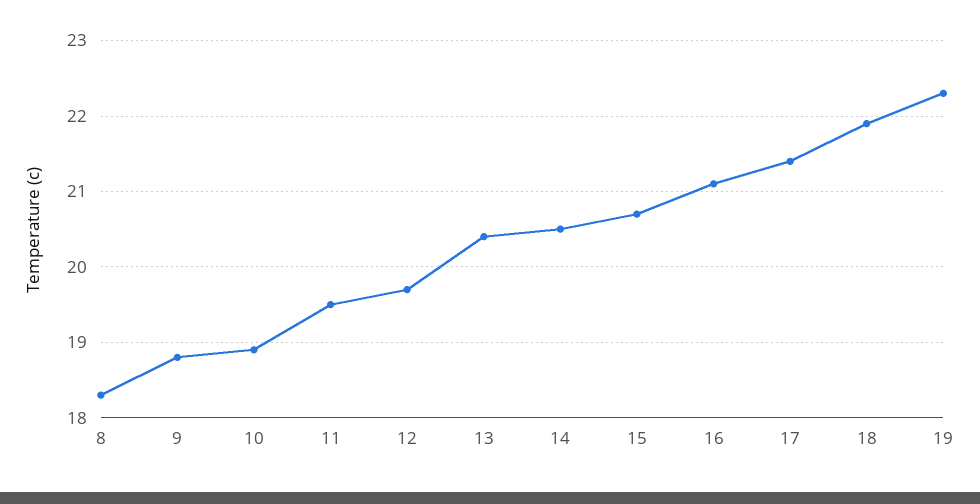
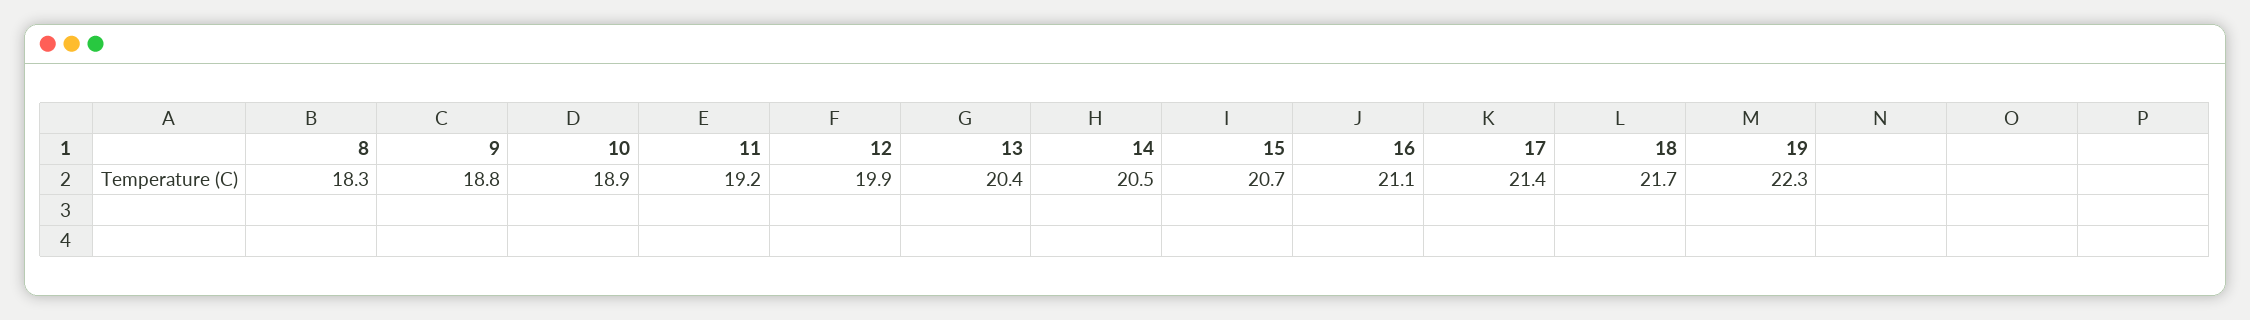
  {
    "8": 18.3,
    "9": 18.8,
    "10": 18.9,
-   "11": 19.5,
+   "11": 19.2,
-   "12": 19.7,
+   "12": 19.9,
    "13": 20.4,
    "14": 20.5,
    "15": 20.7,
    "16": 21.1,
    "17": 21.4,
-   "18": 21.9,
+   "18": 21.7,
    "19": 22.3
  }

